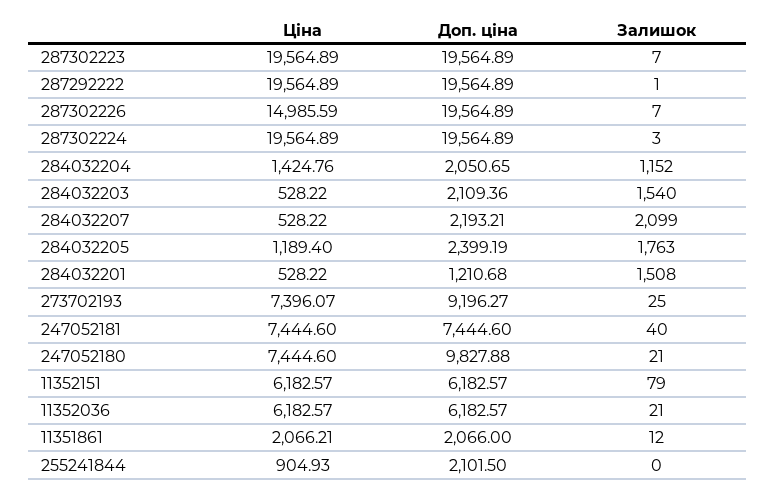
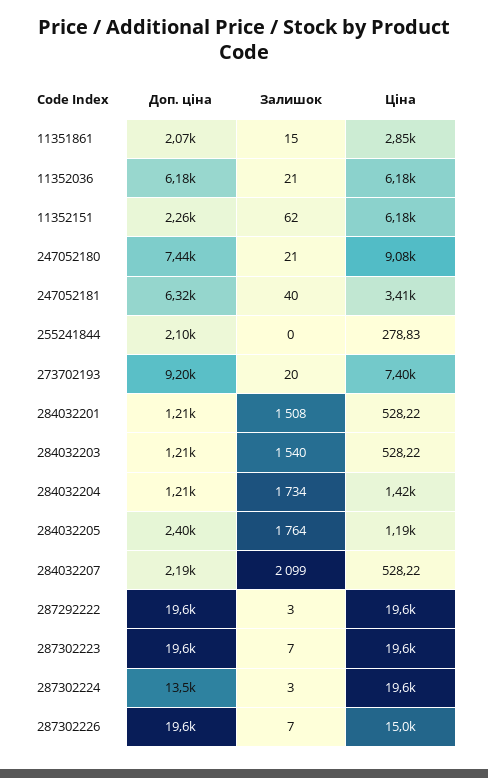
  {
    "Ціна": {
      "287302223": 19564.89,
      "287292222": 19564.89,
      "287302226": 14985.59,
      "287302224": 19564.89,
      "284032204": 1424.76,
      "284032203": 528.22,
      "284032207": 528.22,
      "284032205": 1189.4,
      "284032201": 528.22,
      "273702193": 7396.07,
-     "247052181": 7444.6,
+     "247052181": 3410,
-     "247052180": 7444.6,
+     "247052180": 9080,
      "11352151": 6182.57,
      "11352036": 6182.57,
-     "11351861": 2066.21,
+     "11351861": 2850,
-     "255241844": 904.93
+     "255241844": 278.83
    },
    "Доп. ціна": {
      "287302223": 19564.89,
      "287292222": 19564.89,
      "287302226": 19564.89,
-     "287302224": 19564.89,
+     "287302224": 13500,
-     "284032204": 2050.65,
+     "284032204": 1210,
-     "284032203": 2109.36,
+     "284032203": 1210,
      "284032207": 2193.21,
      "284032205": 2399.19,
      "284032201": 1210.68,
      "273702193": 9196.27,
-     "247052181": 7444.6,
+     "247052181": 6320,
-     "247052180": 9827.88,
+     "247052180": 7440,
-     "11352151": 6182.57,
+     "11352151": 2260,
      "11352036": 6182.57,
      "11351861": 2066,
      "255241844": 2101.5
    },
    "Залишок": {
      "287302223": 7,
-     "287292222": 1,
+     "287292222": 3,
      "287302226": 7,
      "287302224": 3,
-     "284032204": 1152,
+     "284032204": 1734,
      "284032203": 1540,
      "284032207": 2099,
-     "284032205": 1763,
+     "284032205": 1764,
      "284032201": 1508,
-     "273702193": 25,
+     "273702193": 20,
      "247052181": 40,
      "247052180": 21,
-     "11352151": 79,
+     "11352151": 62,
      "11352036": 21,
-     "11351861": 12,
+     "11351861": 15,
      "255241844": 0
    }
  }

